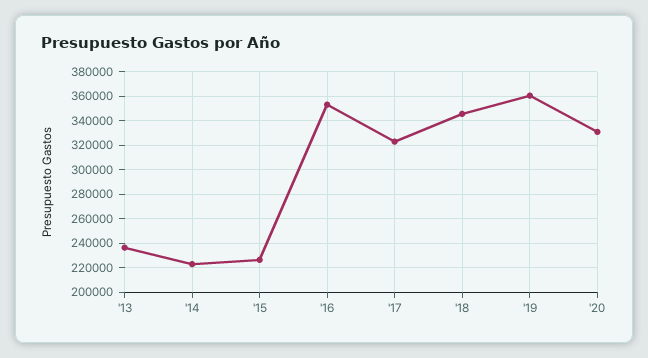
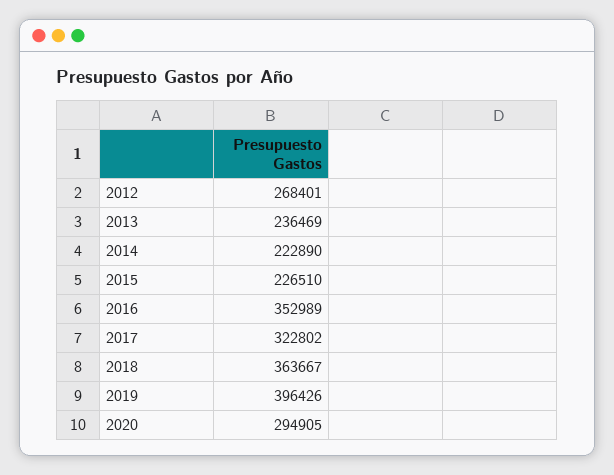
  {
    "'13": 236469,
    "'14": 222890,
    "'15": 226510,
    "'16": 352989,
    "'17": 322802,
-   "'18": 345000,
+   "'18": 363667,
-   "'19": 360000,
+   "'19": 396426,
-   "'20": 330000
+   "'20": 294905,
+   "2012": 268401
  }

